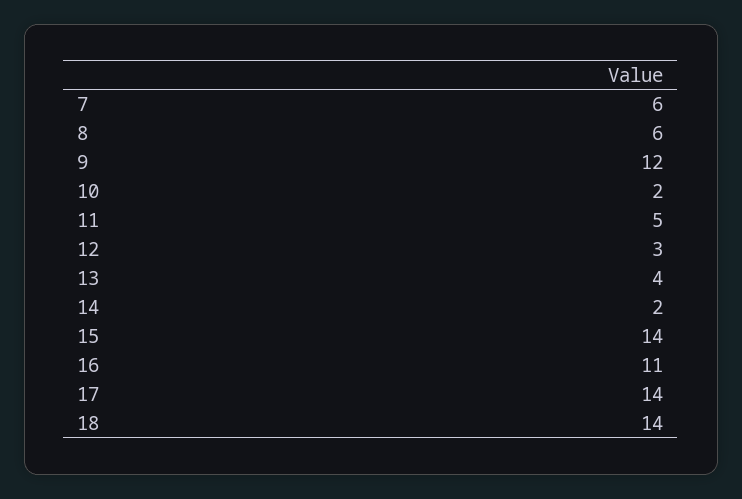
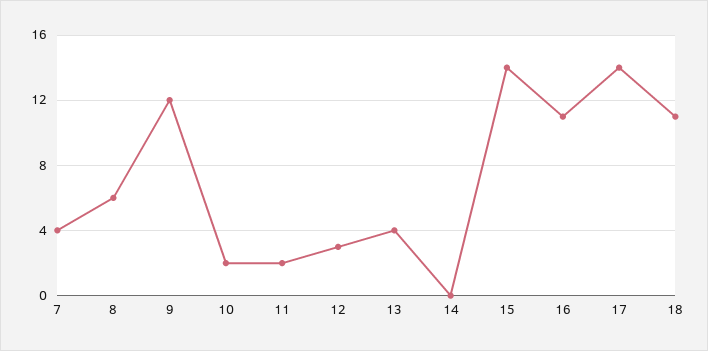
  {
-   "7": 6,
+   "7": 4,
    "8": 6,
    "9": 12,
    "10": 2,
-   "11": 5,
+   "11": 2,
    "12": 3,
    "13": 4,
-   "14": 2,
+   "14": 0,
    "15": 14,
    "16": 11,
    "17": 14,
-   "18": 14
+   "18": 11
  }

